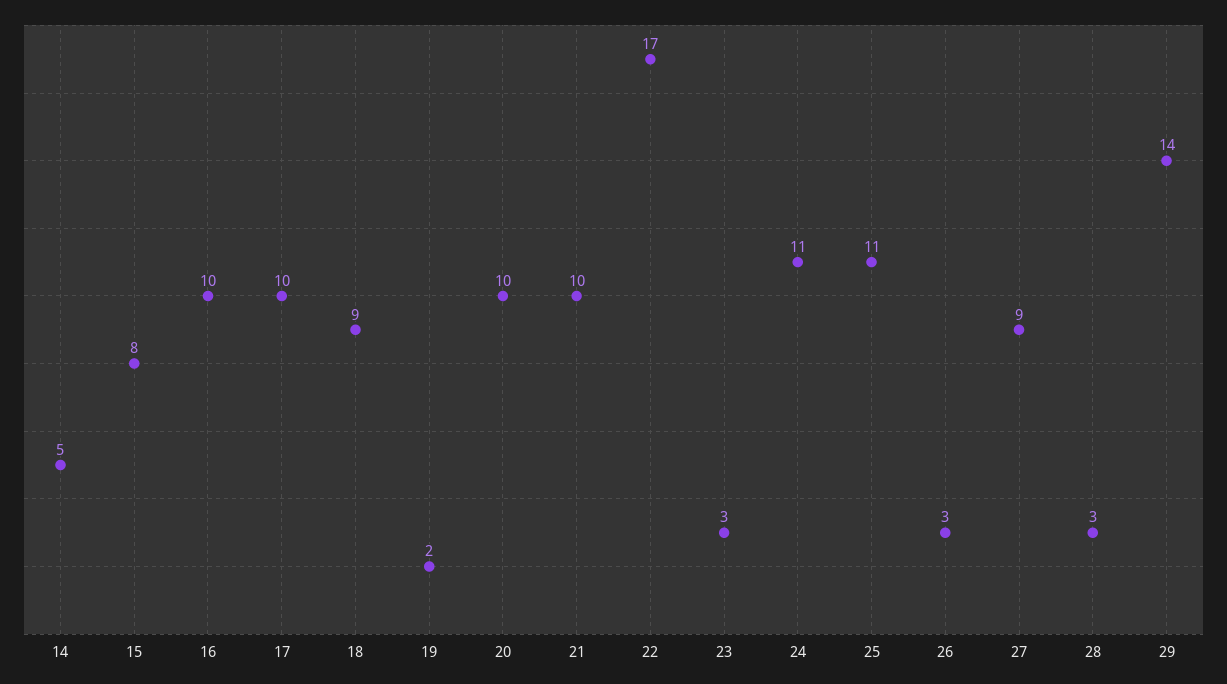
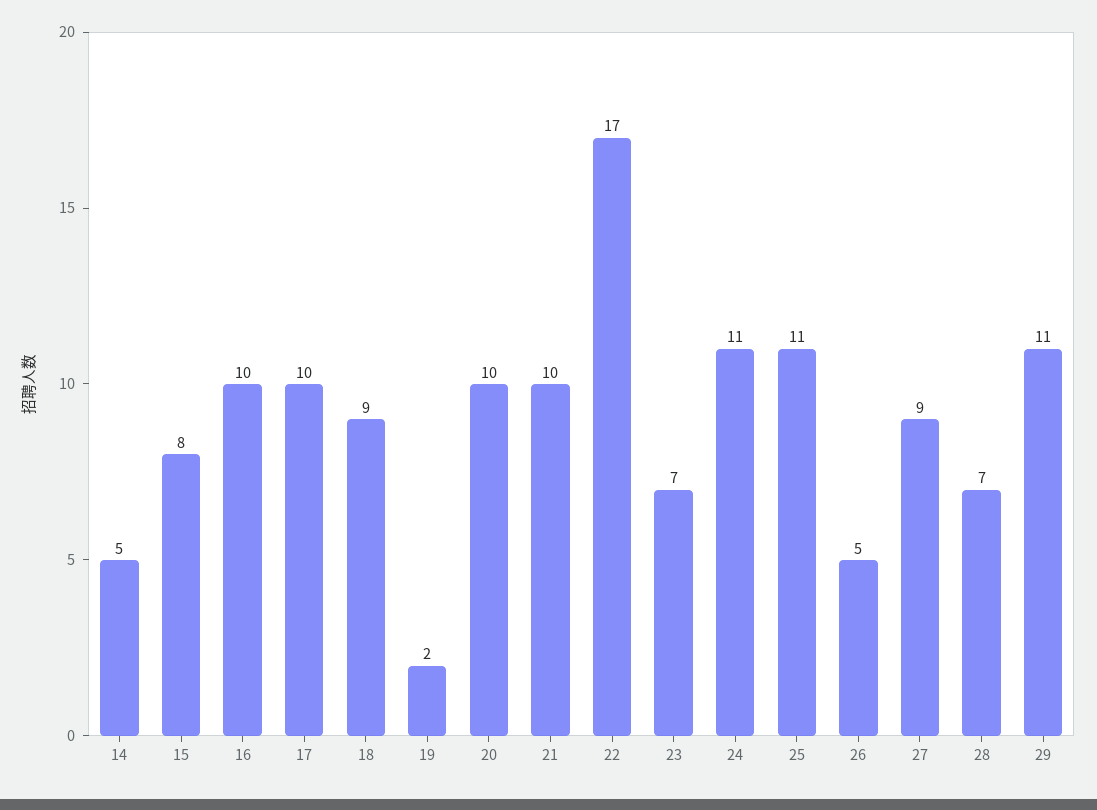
  {
    "14": 5,
    "15": 8,
    "16": 10,
    "17": 10,
    "18": 9,
    "19": 2,
    "20": 10,
    "21": 10,
    "22": 17,
-   "23": 3,
+   "23": 7,
    "24": 11,
    "25": 11,
-   "26": 3,
+   "26": 5,
    "27": 9,
-   "28": 3,
+   "28": 7,
-   "29": 14
+   "29": 11
  }

